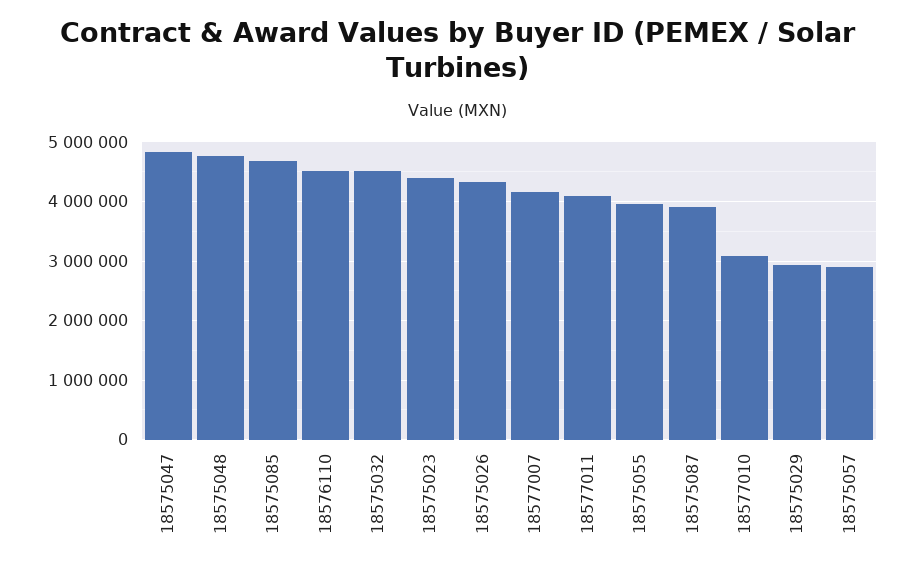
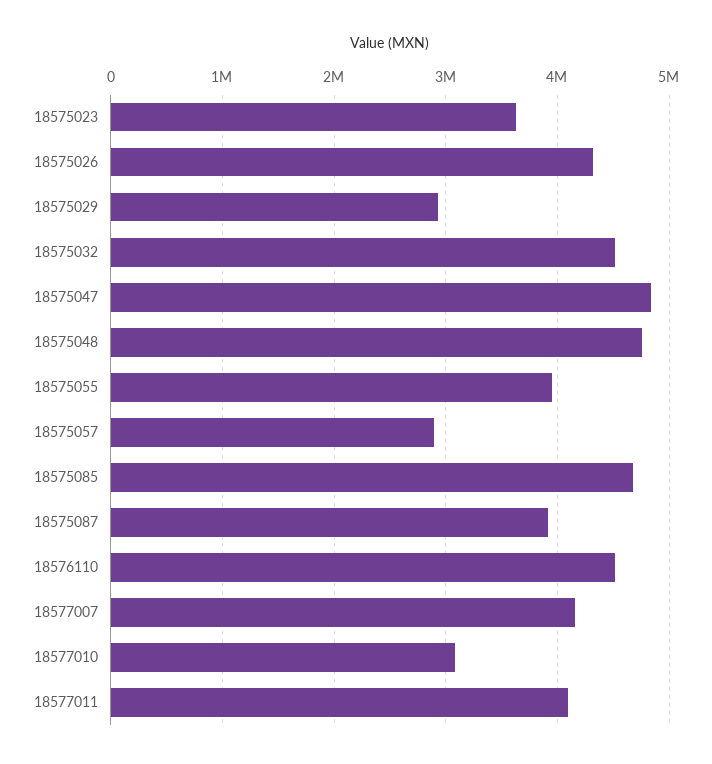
  {
    "18575047": 4800000,
    "18575048": 4800000,
    "18575085": 4700000,
    "18576110": 4500000,
    "18575032": 4500000,
-   "18575023": 4400000,
+   "18575023": 3600000,
    "18575026": 4300000,
    "18577007": 4200000,
    "18577011": 4100000,
    "18575055": 4000000,
    "18575087": 3900000,
    "18577010": 3100000,
    "18575029": 2900000,
    "18575057": 2900000
  }

